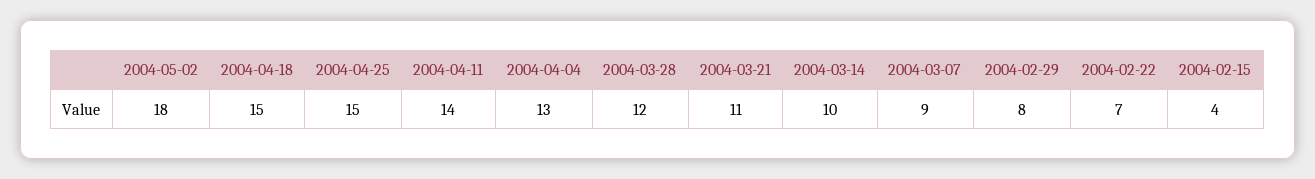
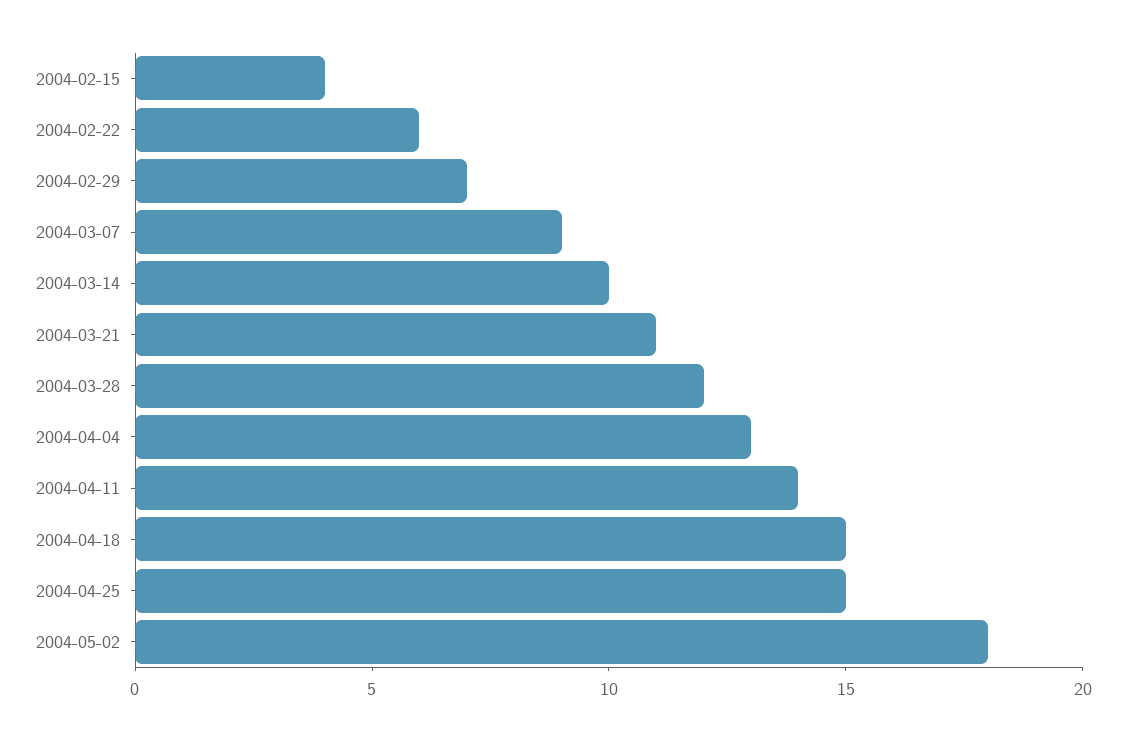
  {
    "2004-05-02": 18,
    "2004-04-18": 15,
    "2004-04-25": 15,
    "2004-04-11": 14,
    "2004-04-04": 13,
    "2004-03-28": 12,
    "2004-03-21": 11,
    "2004-03-14": 10,
    "2004-03-07": 9,
-   "2004-02-29": 8,
+   "2004-02-29": 7,
-   "2004-02-22": 7,
+   "2004-02-22": 6,
    "2004-02-15": 4
  }

